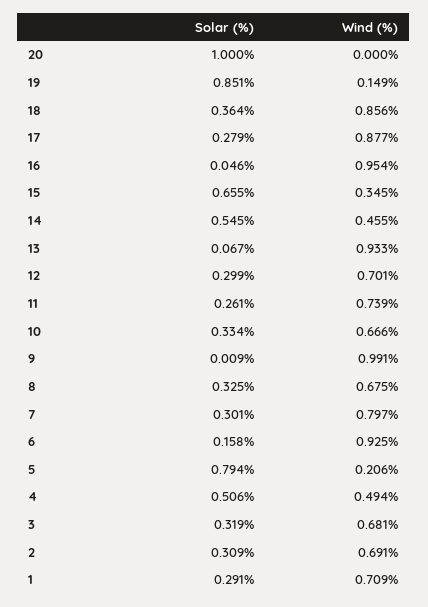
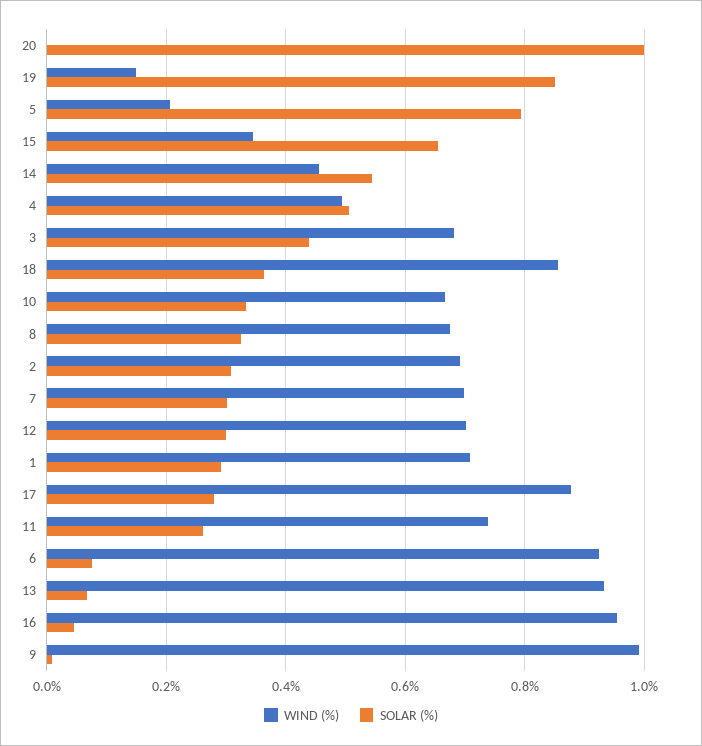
  {
    "Solar (%)": {
      "20": 1,
      "19": 0.851,
      "18": 0.364,
      "17": 0.279,
      "16": 0.046,
      "15": 0.655,
      "14": 0.545,
      "13": 0.067,
      "12": 0.299,
      "11": 0.261,
      "10": 0.334,
      "9": 0.009,
      "8": 0.325,
      "7": 0.301,
-     "6": 0.158,
+     "6": 0.08,
      "5": 0.794,
      "4": 0.506,
-     "3": 0.319,
+     "3": 0.44,
      "2": 0.309,
      "1": 0.291
    },
    "Wind (%)": {
      "20": 0,
      "19": 0.149,
      "18": 0.856,
      "17": 0.877,
      "16": 0.954,
      "15": 0.345,
      "14": 0.455,
      "13": 0.933,
      "12": 0.701,
      "11": 0.739,
      "10": 0.666,
      "9": 0.991,
      "8": 0.675,
-     "7": 0.797,
+     "7": 0.7,
      "6": 0.925,
      "5": 0.206,
      "4": 0.494,
      "3": 0.681,
      "2": 0.691,
      "1": 0.709
    }
  }

